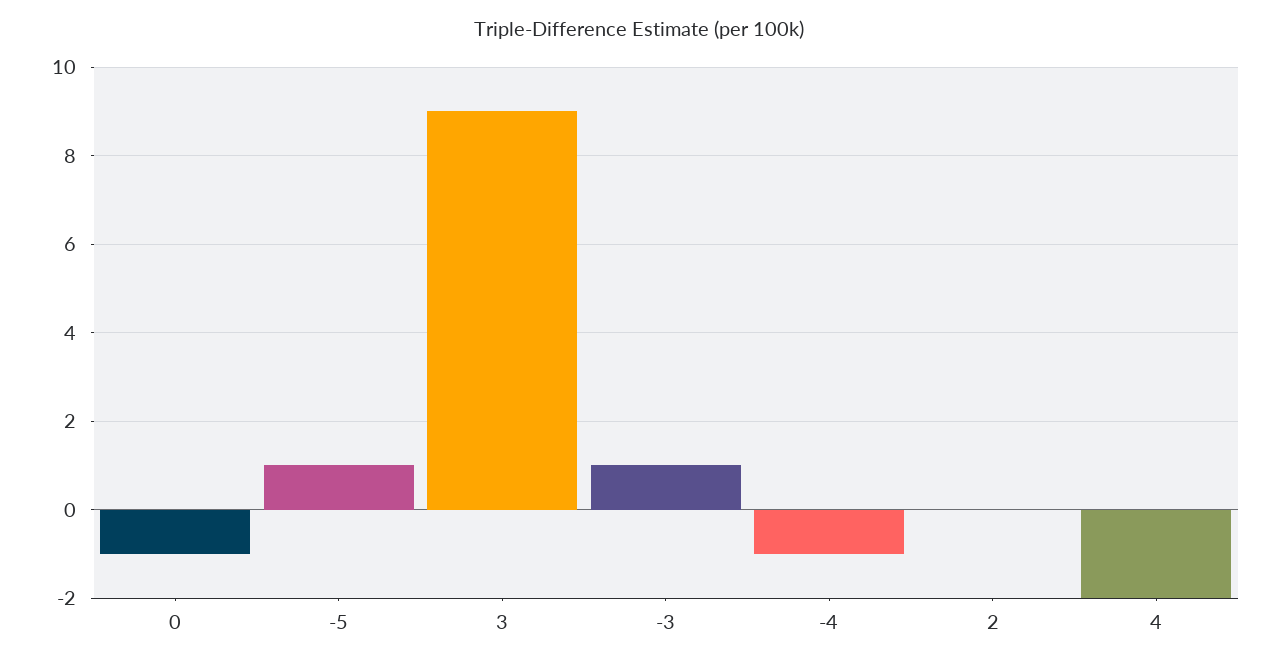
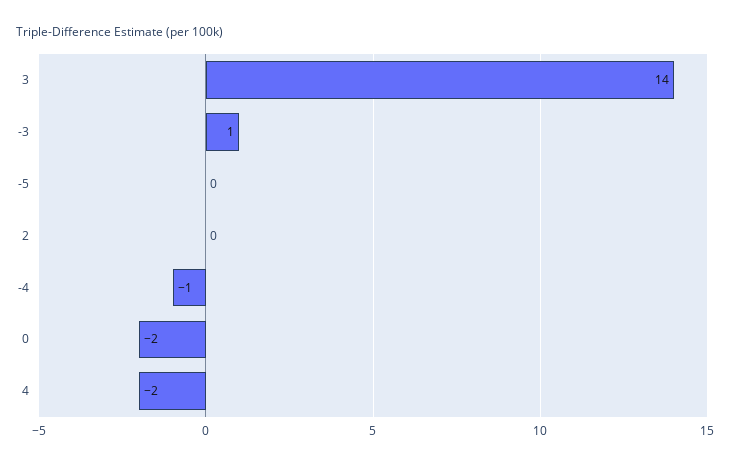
  {
-   "0": -1,
+   "0": -2,
-   "-5": 1,
+   "-5": 0,
-   "3": 9,
+   "3": 14,
    "-3": 1,
    "-4": -1,
    "2": 0,
    "4": -2
  }

